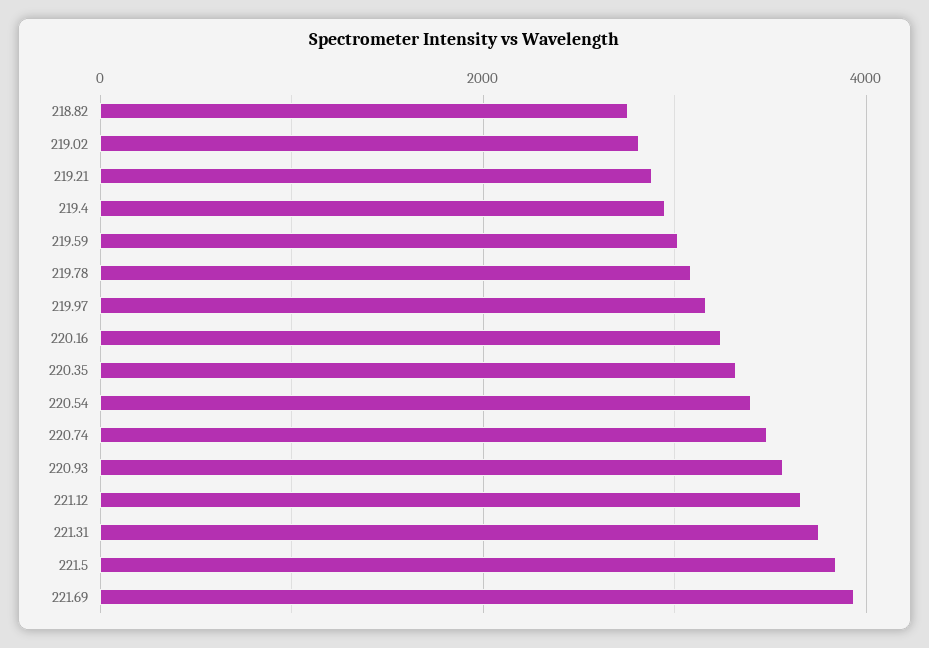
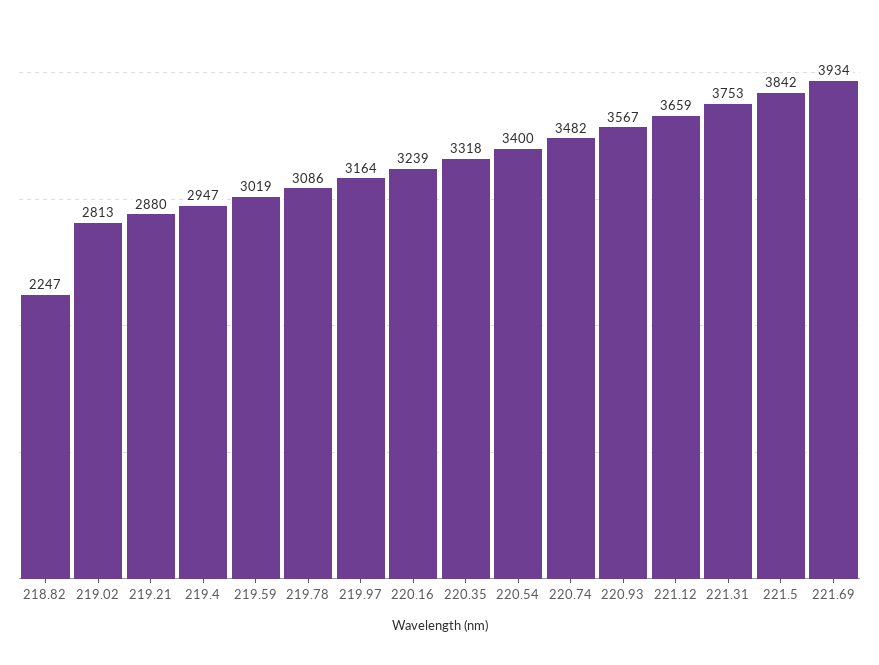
  {
-   "218.82": 2800,
+   "218.82": 2247,
    "219.02": 2813,
    "219.21": 2880,
    "219.4": 2947,
    "219.59": 3019,
    "219.78": 3086,
    "219.97": 3164,
    "220.16": 3239,
    "220.35": 3318,
    "220.54": 3400,
    "220.74": 3482,
    "220.93": 3567,
    "221.12": 3659,
    "221.31": 3753,
    "221.5": 3842,
    "221.69": 3934
  }

